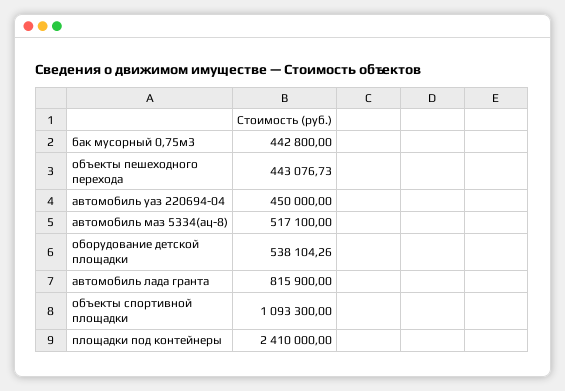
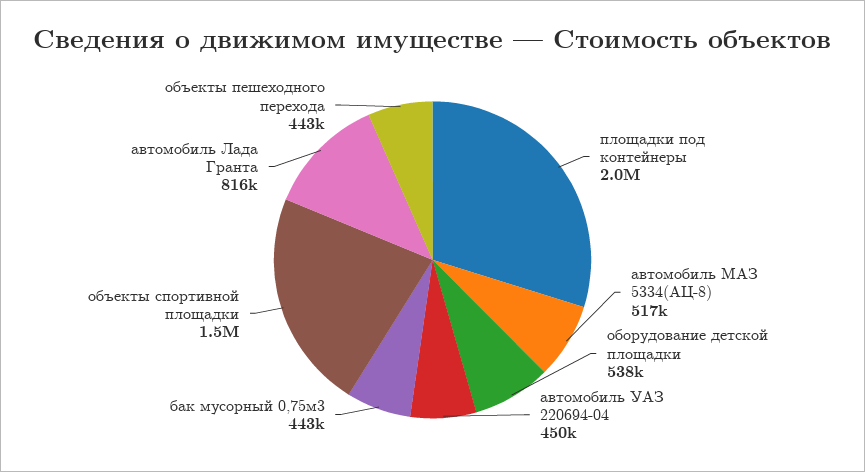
  {
    "бак мусорный 0,75м3": 442800,
    "объекты пешеходного перехода": 443076.73,
    "автомобиль уаз 220694-04": 450000,
    "автомобиль маз 5334(ац-8)": 517100,
    "оборудование детской площадки": 538104.26,
    "автомобиль лада гранта": 815900,
-   "объекты спортивной площадки": 1093300,
+   "объекты спортивной площадки": 1500000,
-   "площадки под контейнеры": 2410000
+   "площадки под контейнеры": 2000000
  }

